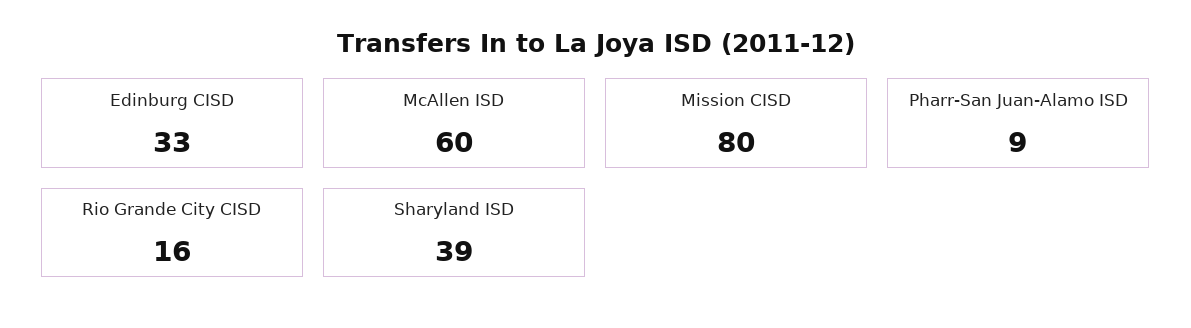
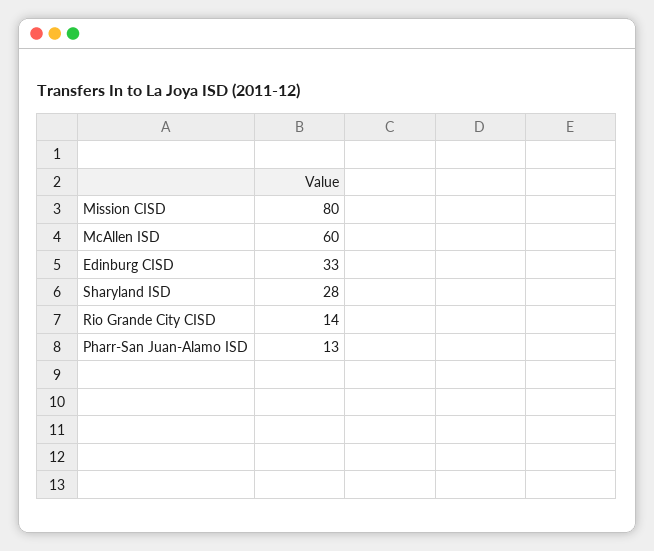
  {
    "Edinburg CISD": 33,
    "McAllen ISD": 60,
    "Mission CISD": 80,
-   "Pharr-San Juan-Alamo ISD": 9,
+   "Pharr-San Juan-Alamo ISD": 13,
-   "Rio Grande City CISD": 16,
+   "Rio Grande City CISD": 14,
-   "Sharyland ISD": 39
+   "Sharyland ISD": 28
  }

